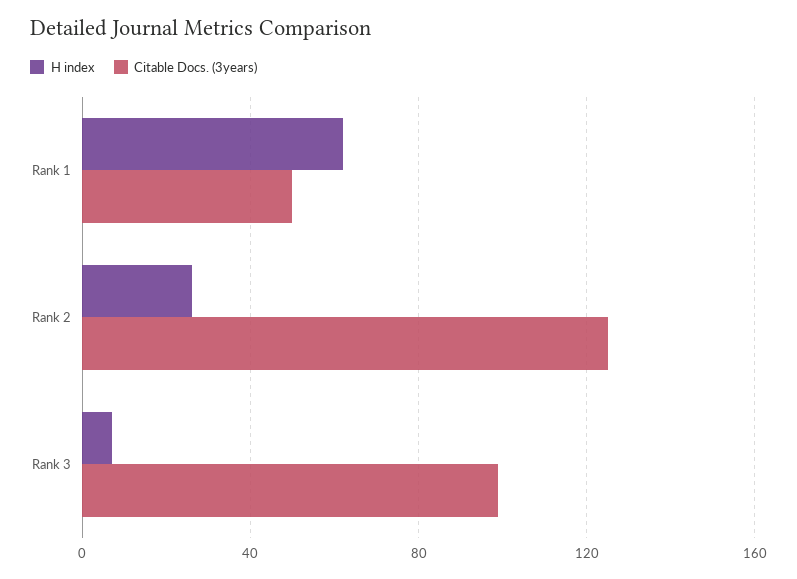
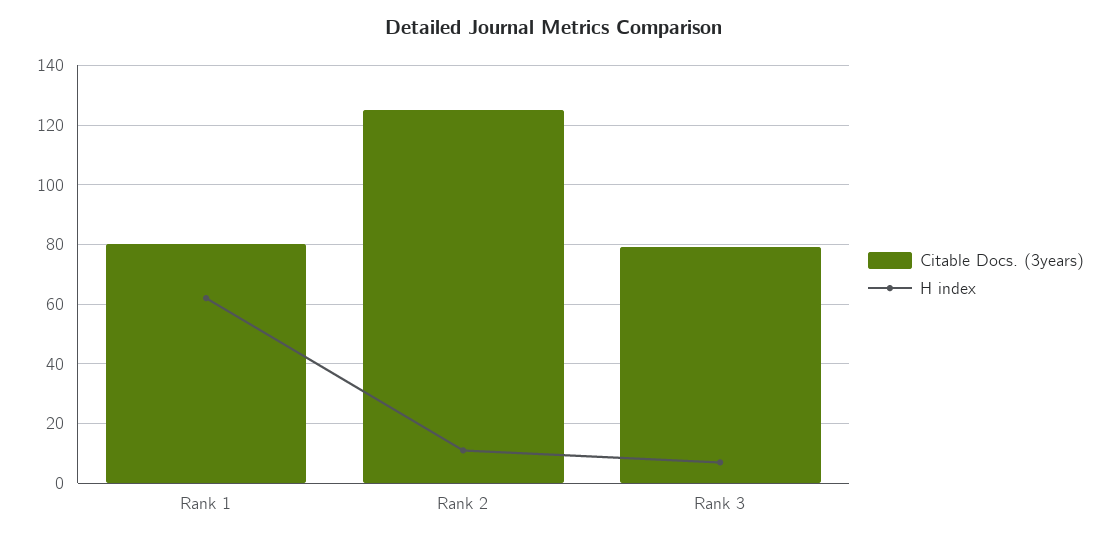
  {
    "H index": {
      "Rank 1": 60,
-     "Rank 2": 25,
+     "Rank 2": 10,
      "Rank 3": 5
    },
    "Citable Docs. (3years)": {
-     "Rank 1": 50,
+     "Rank 1": 80,
      "Rank 2": 125,
-     "Rank 3": 100
+     "Rank 3": 80
    }
  }

